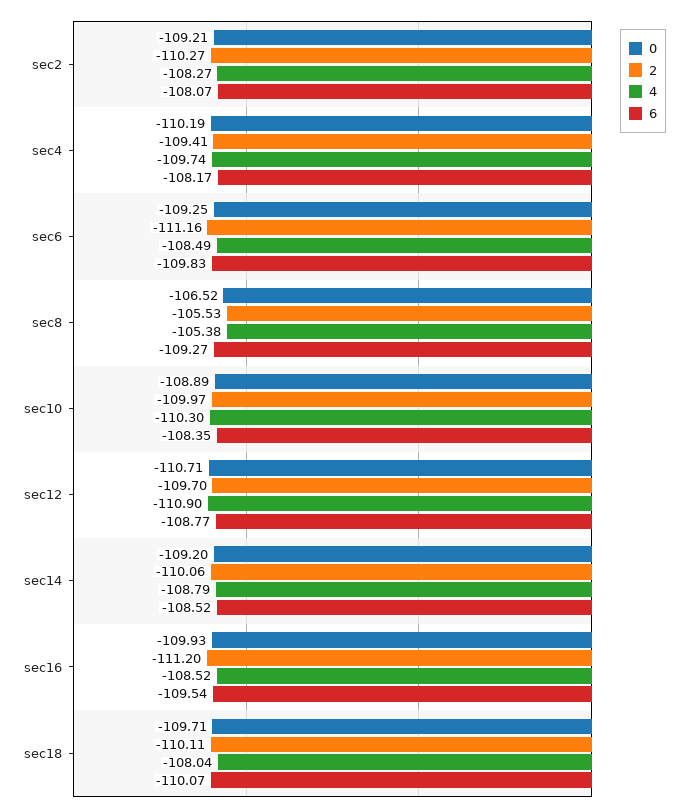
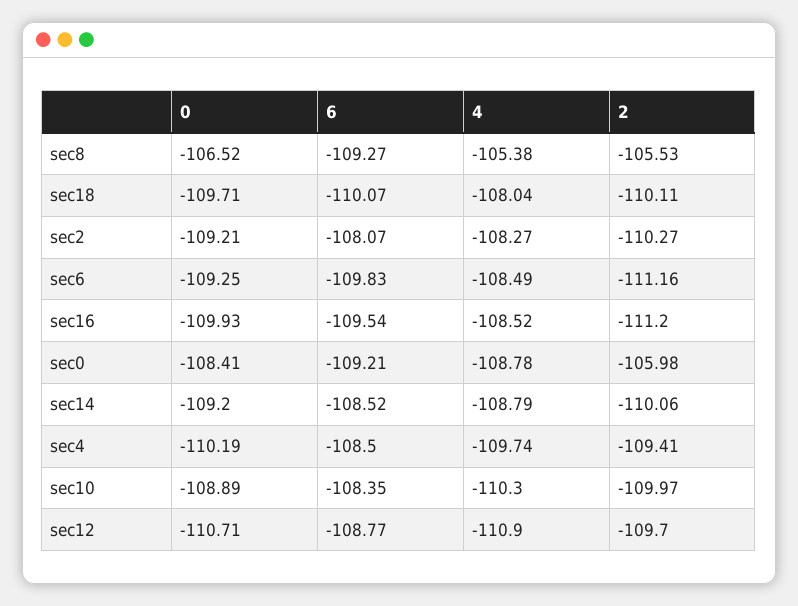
  {
    "0": {
      "sec2": -109.21,
      "sec4": -110.19,
      "sec6": -109.25,
      "sec8": -106.52,
      "sec10": -108.89,
      "sec12": -110.71,
      "sec14": -109.2,
      "sec16": -109.93,
-     "sec18": -109.71
+     "sec18": -109.71,
+     "sec0": -108.41
    },
    "2": {
      "sec2": -110.27,
      "sec4": -109.41,
      "sec6": -111.16,
      "sec8": -105.53,
      "sec10": -109.97,
      "sec12": -109.7,
      "sec14": -110.06,
      "sec16": -111.2,
-     "sec18": -110.11
+     "sec18": -110.11,
+     "sec0": -105.98
    },
    "4": {
      "sec2": -108.27,
      "sec4": -109.74,
      "sec6": -108.49,
      "sec8": -105.38,
      "sec10": -110.3,
      "sec12": -110.9,
      "sec14": -108.79,
      "sec16": -108.52,
-     "sec18": -108.04
+     "sec18": -108.04,
+     "sec0": -108.78
    },
    "6": {
      "sec2": -108.07,
-     "sec4": -108.17,
+     "sec4": -108.5,
      "sec6": -109.83,
      "sec8": -109.27,
      "sec10": -108.35,
      "sec12": -108.77,
      "sec14": -108.52,
      "sec16": -109.54,
-     "sec18": -110.07
+     "sec18": -110.07,
+     "sec0": -109.21
    }
  }

